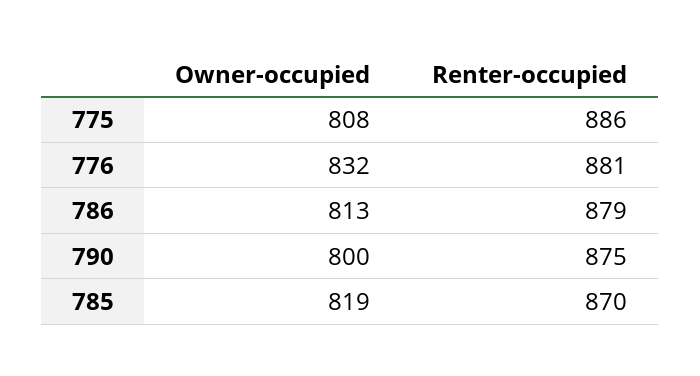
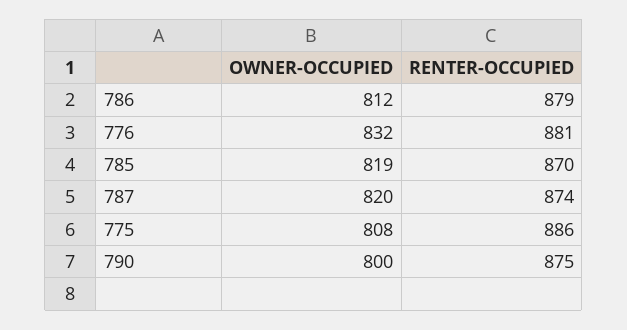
  {
    "Owner-occupied": {
      "775": 808,
      "776": 832,
-     "786": 813,
+     "786": 812,
      "790": 800,
-     "785": 819
+     "785": 819,
+     "787": 820
    },
    "Renter-occupied": {
      "775": 886,
      "776": 881,
      "786": 879,
      "790": 875,
-     "785": 870
+     "785": 870,
+     "787": 874
    }
  }

